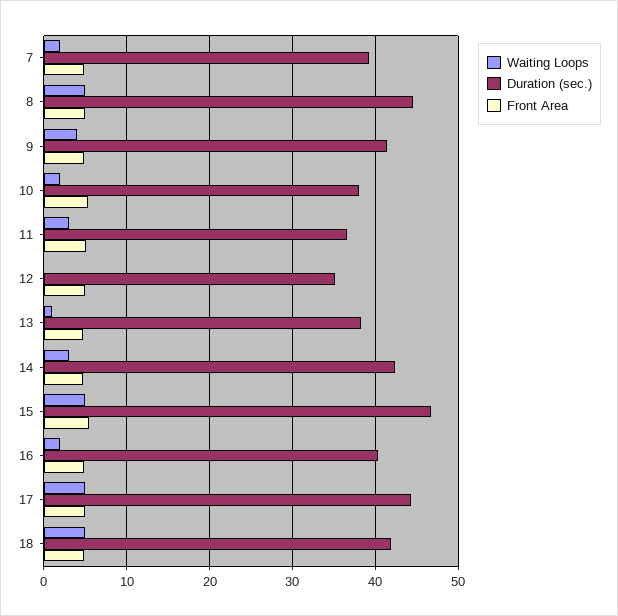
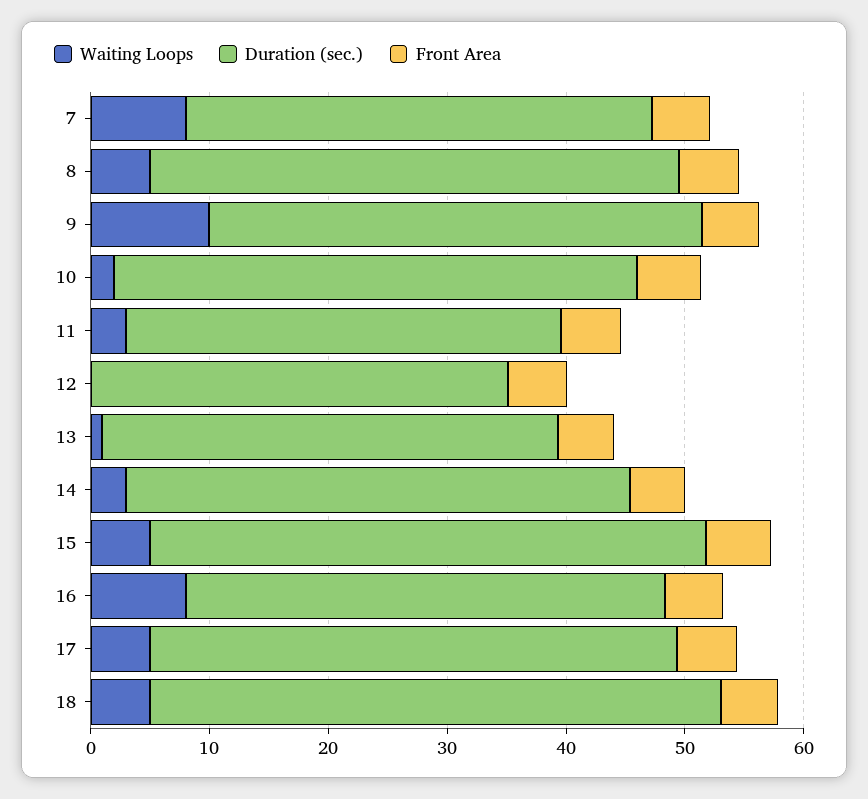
  {
    "Waiting Loops": {
-     "7": 2,
+     "7": 8,
      "8": 5,
-     "9": 4,
+     "9": 10,
      "10": 2,
      "11": 3,
      "12": 0,
      "13": 1,
      "14": 3,
      "15": 5,
-     "16": 2,
+     "16": 8,
      "17": 5,
      "18": 5
    },
    "Duration (sec.)": {
      "7": 39,
      "8": 45,
      "9": 41,
-     "10": 38,
+     "10": 44,
      "11": 37,
      "12": 35,
      "13": 38,
      "14": 42,
      "15": 47,
      "16": 40,
      "17": 44,
-     "18": 42
+     "18": 48
    },
    "Front Area": {
      "7": 5,
      "8": 5,
      "9": 5,
      "10": 5,
      "11": 5,
      "12": 5,
      "13": 5,
      "14": 5,
      "15": 5,
      "16": 5,
      "17": 5,
      "18": 5
    }
  }

